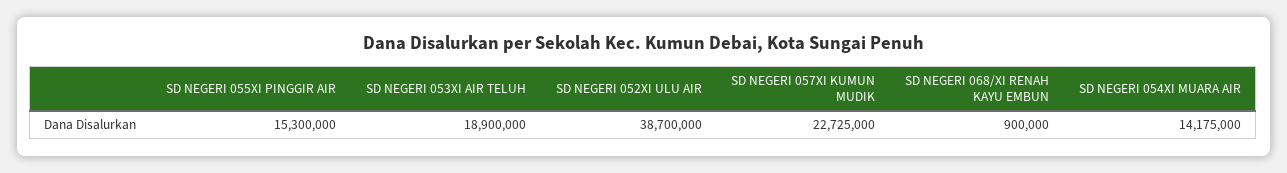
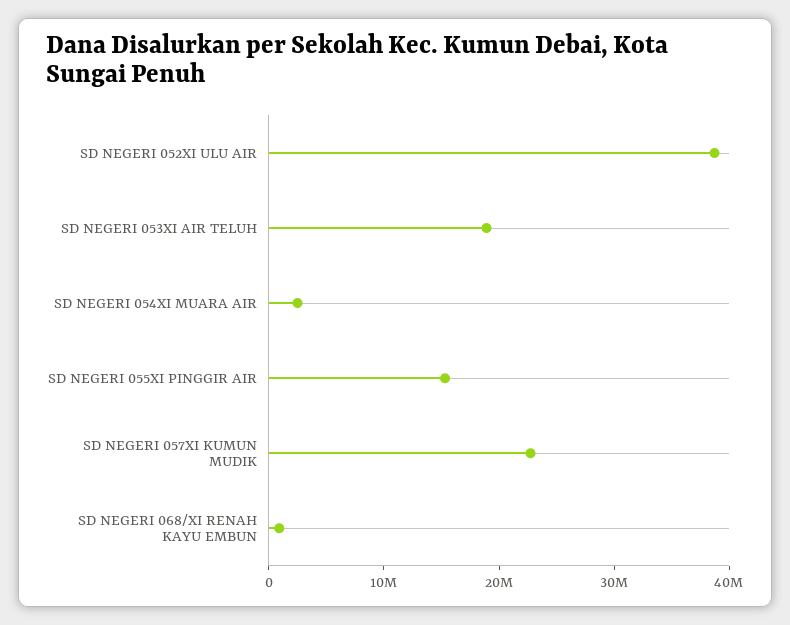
  {
    "SD NEGERI 055XI PINGGIR AIR": 15300000,
    "SD NEGERI 053XI AIR TELUH": 18900000,
    "SD NEGERI 052XI ULU AIR": 38700000,
    "SD NEGERI 057XI KUMUN MUDIK": 22725000,
    "SD NEGERI 068/XI RENAH KAYU EMBUN": 900000,
-   "SD NEGERI 054XI MUARA AIR": 14175000
+   "SD NEGERI 054XI MUARA AIR": 2000000
  }

